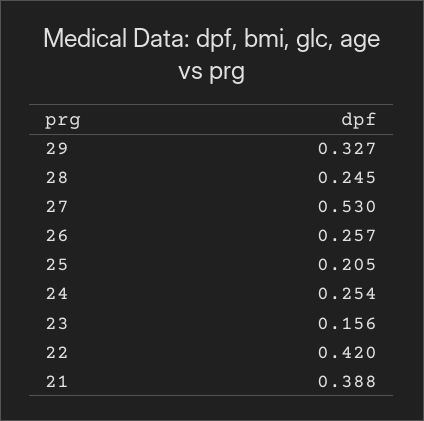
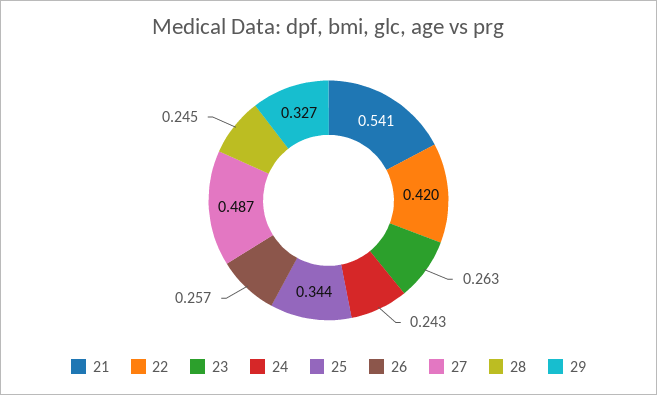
  {
    "29": 0.327,
    "28": 0.245,
-   "27": 0.53,
+   "27": 0.487,
    "26": 0.257,
-   "25": 0.205,
+   "25": 0.344,
-   "24": 0.254,
+   "24": 0.243,
-   "23": 0.156,
+   "23": 0.263,
    "22": 0.42,
-   "21": 0.388
+   "21": 0.541
  }

